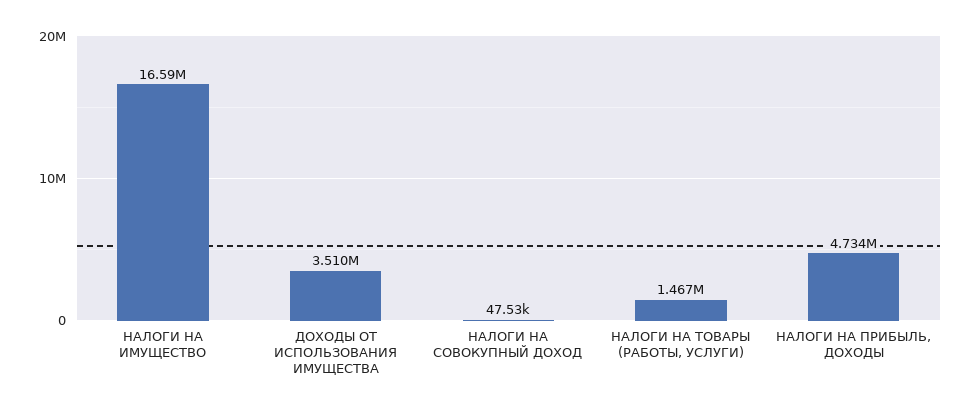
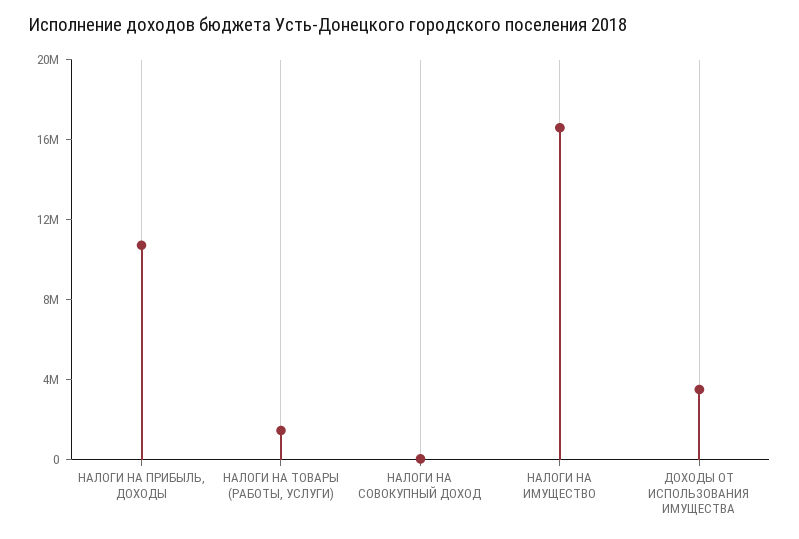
  {
    "НАЛОГИ НА ИМУЩЕСТВО": 16590000,
    "ДОХОДЫ ОТ ИСПОЛЬЗОВАНИЯ ИМУЩЕСТВА": 3510000,
    "НАЛОГИ НА СОВОКУПНЫЙ ДОХОД": 47530,
    "НАЛОГИ НА ТОВАРЫ (РАБОТЫ, УСЛУГИ)": 1467000,
-   "НАЛОГИ НА ПРИБЫЛЬ, ДОХОДЫ": 4734000
+   "НАЛОГИ НА ПРИБЫЛЬ, ДОХОДЫ": 11000000
  }

